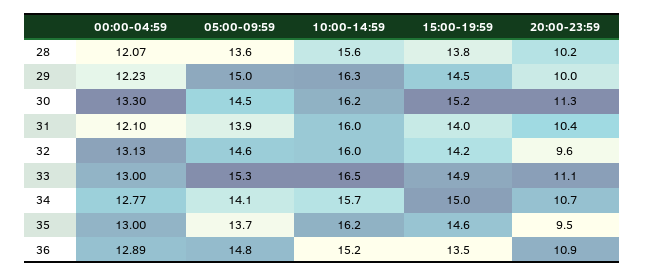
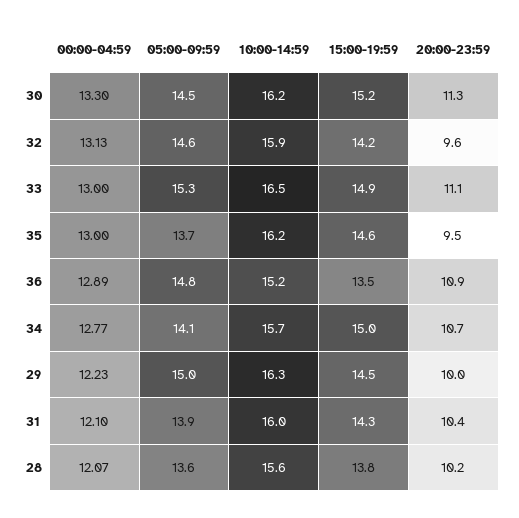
  {
    "00:00-04:59": {
      "28": 12.07,
      "29": 12.23,
      "30": 13.3,
      "31": 12.1,
      "32": 13.13,
      "33": 13,
      "34": 12.77,
      "35": 13,
      "36": 12.89
    },
    "05:00-09:59": {
      "28": 13.6,
      "29": 15,
      "30": 14.5,
      "31": 13.9,
      "32": 14.6,
      "33": 15.3,
      "34": 14.1,
      "35": 13.7,
      "36": 14.8
    },
    "10:00-14:59": {
      "28": 15.6,
      "29": 16.3,
      "30": 16.2,
      "31": 16,
-     "32": 16,
+     "32": 15.9,
      "33": 16.5,
      "34": 15.7,
      "35": 16.2,
      "36": 15.2
    },
    "15:00-19:59": {
      "28": 13.8,
      "29": 14.5,
      "30": 15.2,
-     "31": 14,
+     "31": 14.3,
      "32": 14.2,
      "33": 14.9,
      "34": 15,
      "35": 14.6,
      "36": 13.5
    },
    "20:00-23:59": {
      "28": 10.2,
      "29": 10,
      "30": 11.3,
      "31": 10.4,
      "32": 9.6,
      "33": 11.1,
      "34": 10.7,
      "35": 9.5,
      "36": 10.9
    }
  }

